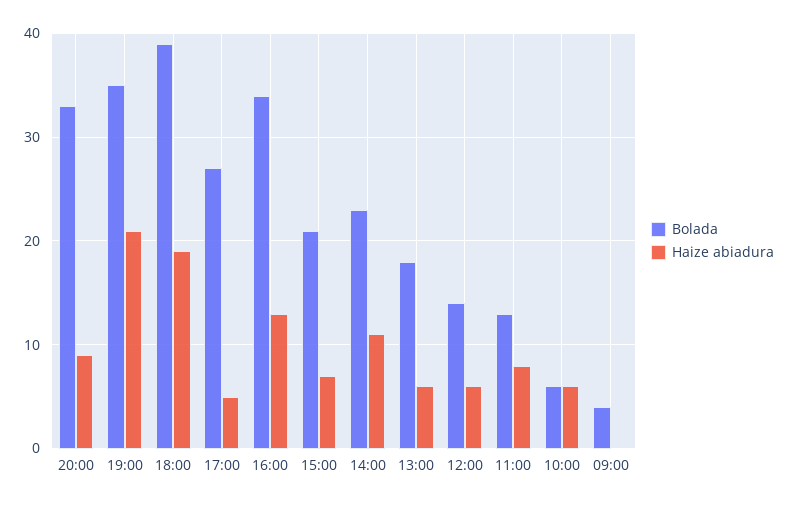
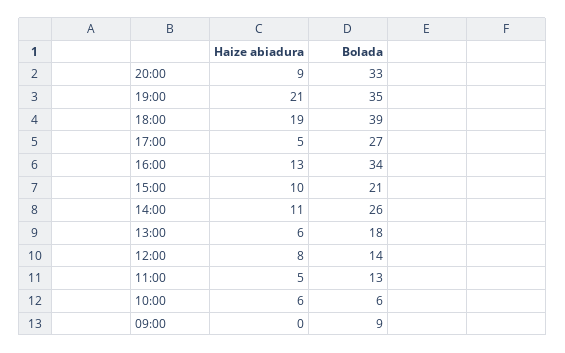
  {
    "Bolada": {
      "20:00": 33,
      "19:00": 35,
      "18:00": 39,
      "17:00": 27,
      "16:00": 34,
      "15:00": 21,
-     "14:00": 23,
+     "14:00": 26,
      "13:00": 18,
      "12:00": 14,
      "11:00": 13,
      "10:00": 6,
-     "09:00": 4
+     "09:00": 9
    },
    "Haize abiadura": {
      "20:00": 9,
      "19:00": 21,
      "18:00": 19,
      "17:00": 5,
      "16:00": 13,
-     "15:00": 7,
+     "15:00": 10,
      "14:00": 11,
      "13:00": 6,
-     "12:00": 6,
+     "12:00": 8,
-     "11:00": 8,
+     "11:00": 5,
      "10:00": 6,
      "09:00": 0
    }
  }

